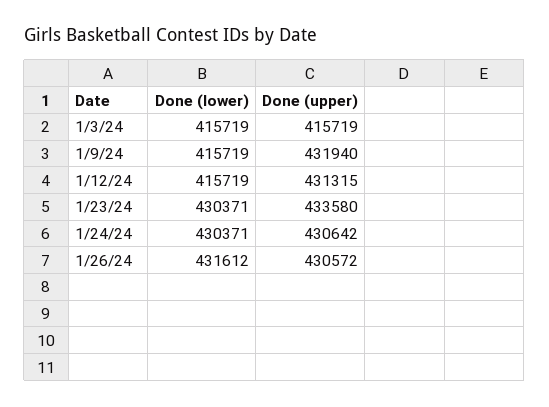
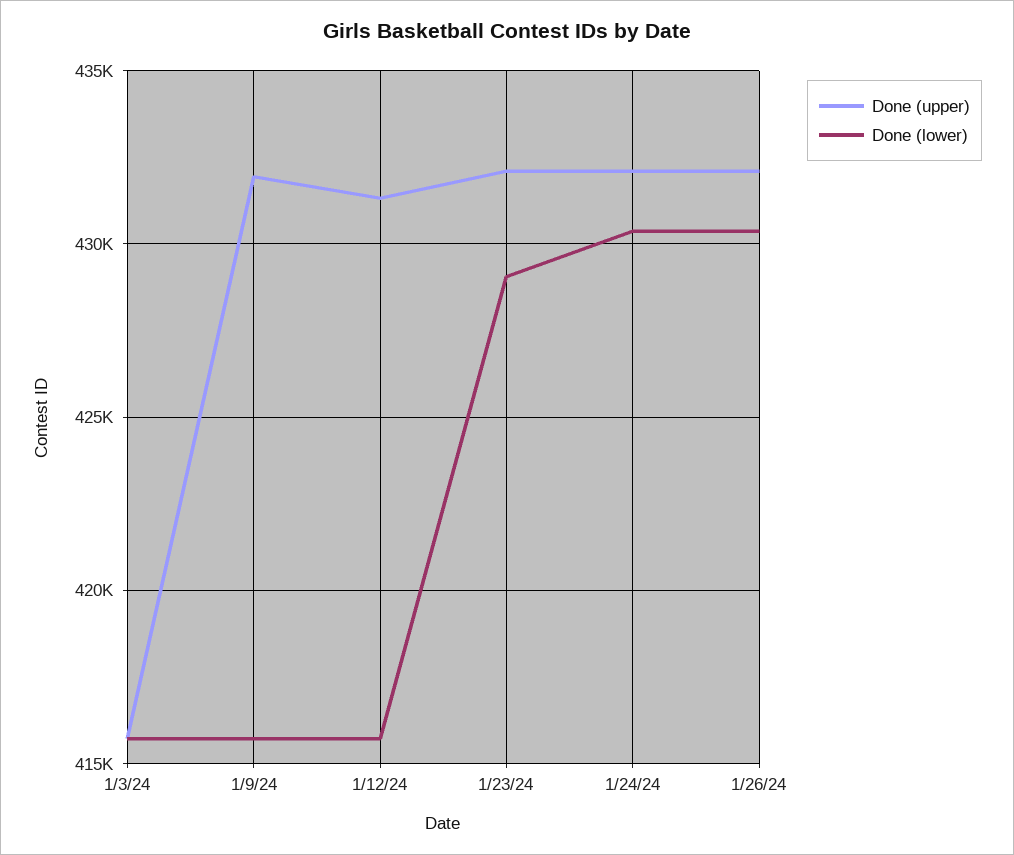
  {
    "Done (lower)": {
      "1/3/24": 415719,
      "1/9/24": 415719,
      "1/12/24": 415719,
-     "1/23/24": 430371,
+     "1/23/24": 429000,
      "1/24/24": 430371,
-     "1/26/24": 431612
+     "1/26/24": 430500
    },
    "Done (upper)": {
      "1/3/24": 415719,
      "1/9/24": 431940,
      "1/12/24": 431315,
-     "1/23/24": 433580,
+     "1/23/24": 432000,
-     "1/24/24": 430642,
+     "1/24/24": 432000,
-     "1/26/24": 430572
+     "1/26/24": 432000
    }
  }

